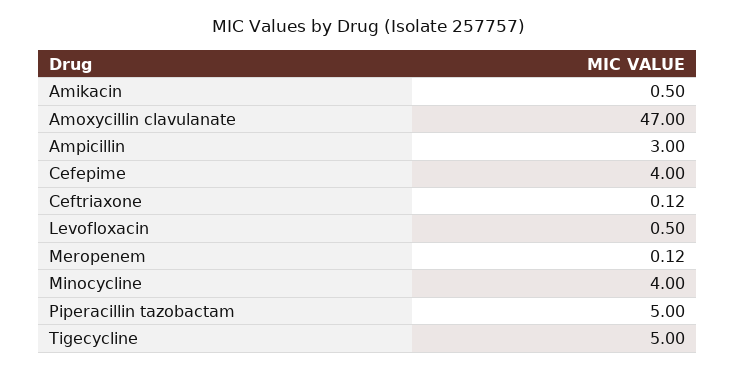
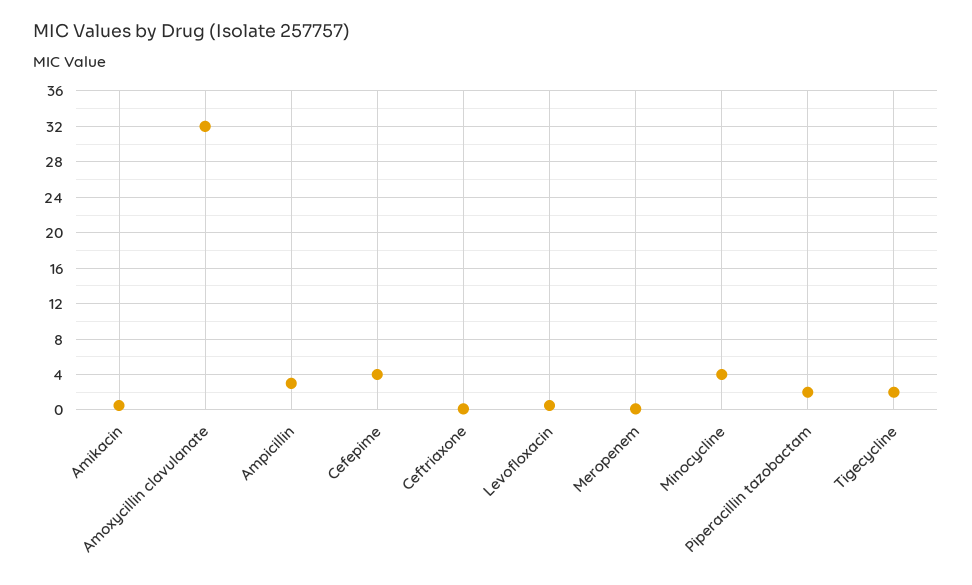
  {
    "Amikacin": 0.5,
-   "Amoxycillin clavulanate": 47,
+   "Amoxycillin clavulanate": 32,
    "Ampicillin": 3,
    "Cefepime": 4,
    "Ceftriaxone": 0.12,
    "Levofloxacin": 0.5,
    "Meropenem": 0.12,
    "Minocycline": 4,
-   "Piperacillin tazobactam": 5,
+   "Piperacillin tazobactam": 2,
-   "Tigecycline": 5
+   "Tigecycline": 2
  }

